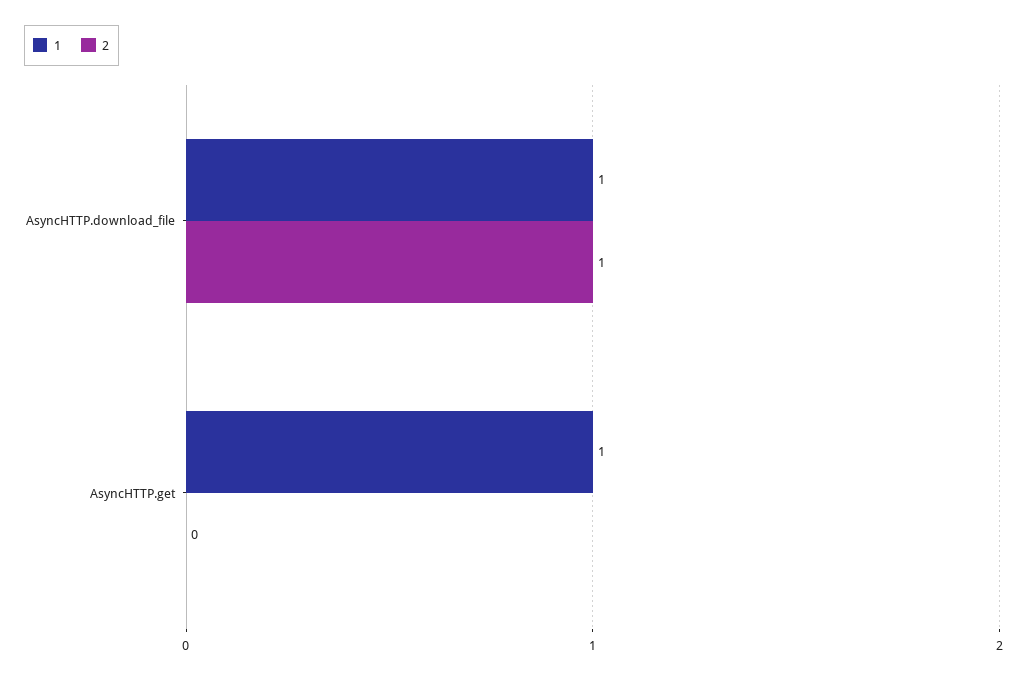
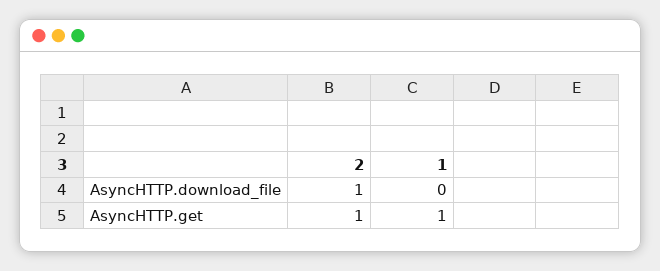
  {
    "1": {
-     "AsyncHTTP.download_file": 1,
+     "AsyncHTTP.download_file": 0,
      "AsyncHTTP.get": 1
    },
    "2": {
      "AsyncHTTP.download_file": 1,
-     "AsyncHTTP.get": 0
+     "AsyncHTTP.get": 1
    }
  }

